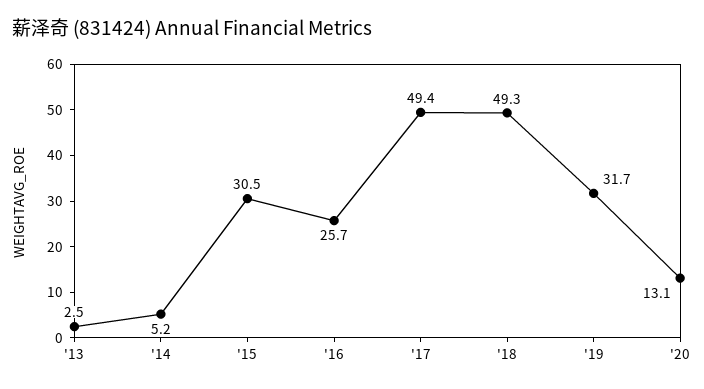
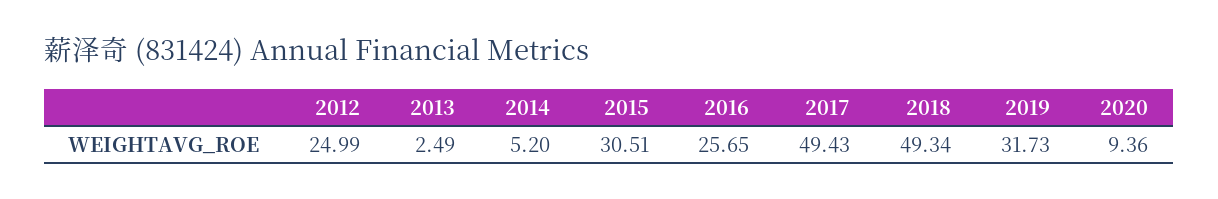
  {
    "'13": 2.49,
    "'14": 5.2,
    "'15": 30.51,
    "'16": 25.65,
    "'17": 49.43,
    "'18": 49.34,
    "'19": 31.73,
-   "'20": 13.1
+   "'20": 9.36,
+   "2012": 24.99
  }

